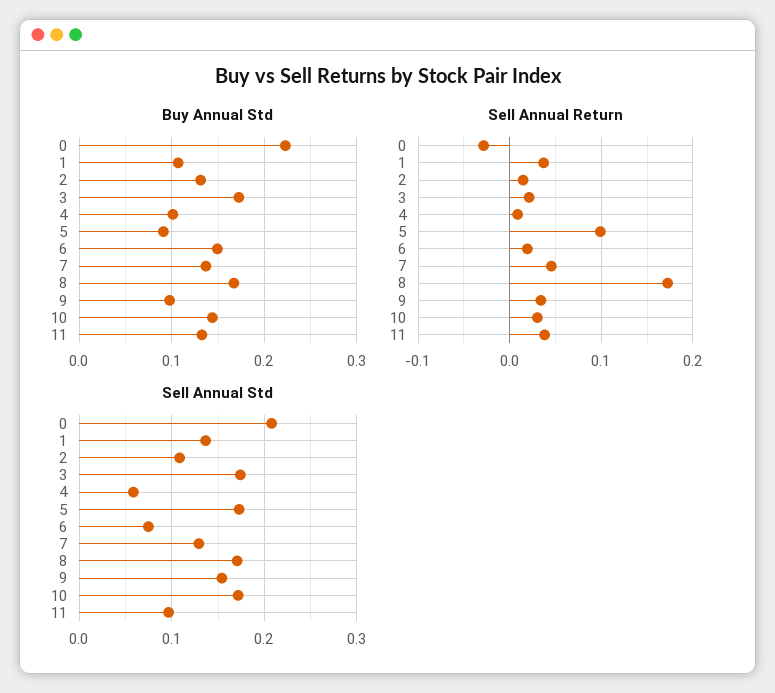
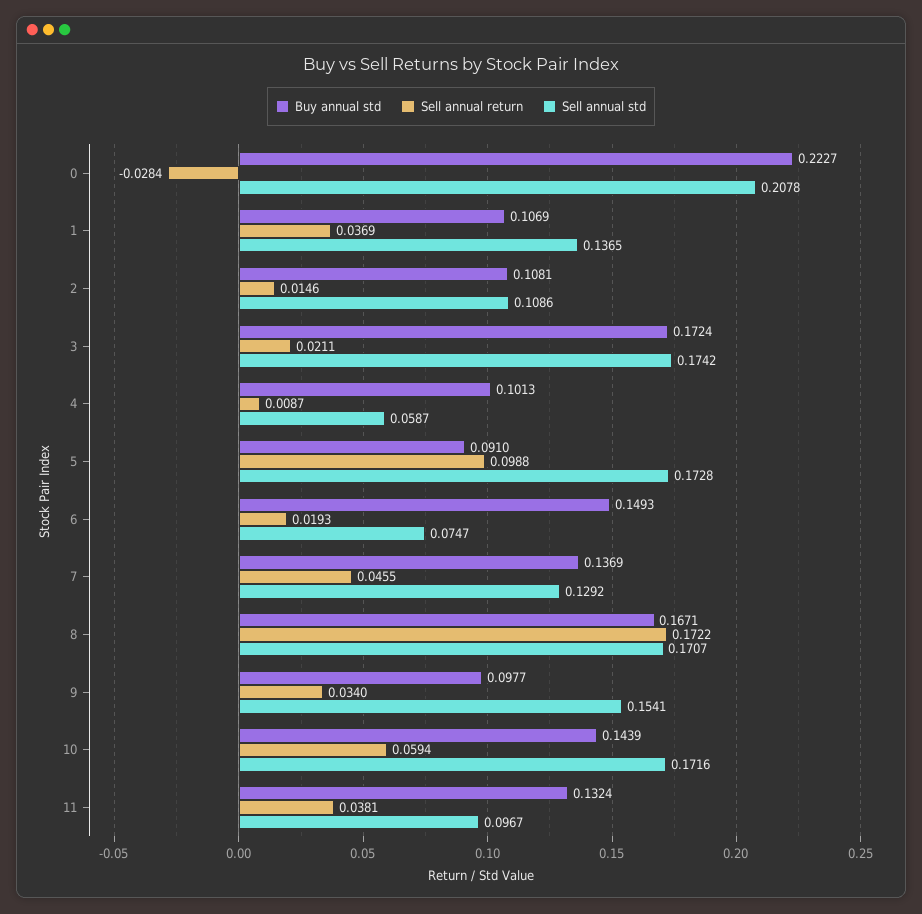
  {
    "Buy Annual Std": {
      "0": 0.2227,
      "1": 0.1069,
-     "2": 0.13,
+     "2": 0.1081,
      "3": 0.1724,
      "4": 0.1013,
      "5": 0.091,
      "6": 0.1493,
      "7": 0.1369,
      "8": 0.1671,
      "9": 0.0977,
      "10": 0.1439,
      "11": 0.1324
    },
    "Sell Annual Return": {
      "0": -0.0284,
      "1": 0.0369,
      "2": 0.0146,
      "3": 0.0211,
      "4": 0.0087,
      "5": 0.0988,
      "6": 0.0193,
      "7": 0.0455,
      "8": 0.1722,
      "9": 0.034,
-     "10": 0.03,
+     "10": 0.0594,
      "11": 0.0381
    },
    "Sell Annual Std": {
      "0": 0.2078,
      "1": 0.1365,
      "2": 0.1086,
      "3": 0.1742,
      "4": 0.0587,
      "5": 0.1728,
      "6": 0.0747,
      "7": 0.1292,
      "8": 0.1707,
      "9": 0.1541,
      "10": 0.1716,
      "11": 0.0967
    }
  }

